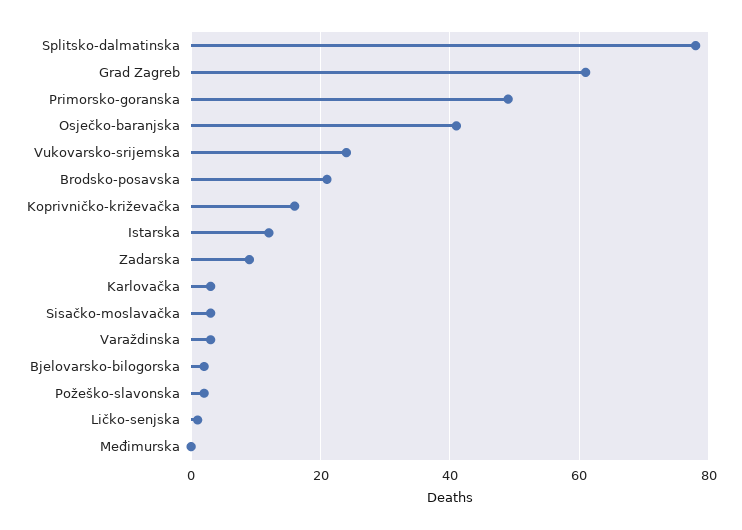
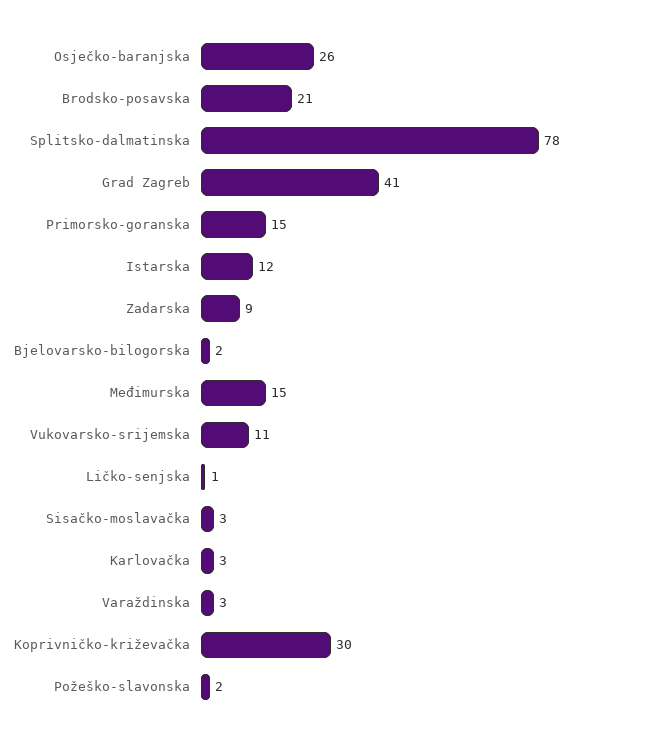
  {
    "Splitsko-dalmatinska": 78,
-   "Grad Zagreb": 60,
+   "Grad Zagreb": 41,
-   "Primorsko-goranska": 50,
+   "Primorsko-goranska": 15,
-   "Osječko-baranjska": 40,
+   "Osječko-baranjska": 26,
-   "Vukovarsko-srijemska": 25,
+   "Vukovarsko-srijemska": 11,
    "Brodsko-posavska": 21,
-   "Koprivničko-križevačka": 15,
+   "Koprivničko-križevačka": 30,
    "Istarska": 12,
    "Zadarska": 9,
    "Karlovačka": 3,
    "Sisačko-moslavačka": 3,
    "Varaždinska": 3,
    "Bjelovarsko-bilogorska": 2,
    "Požeško-slavonska": 2,
    "Ličko-senjska": 1,
-   "Međimurska": 0
+   "Međimurska": 15
  }

